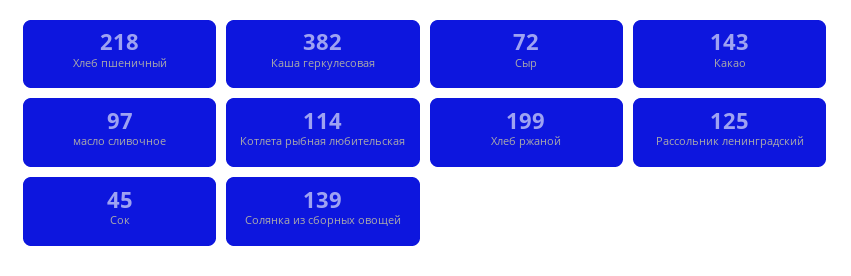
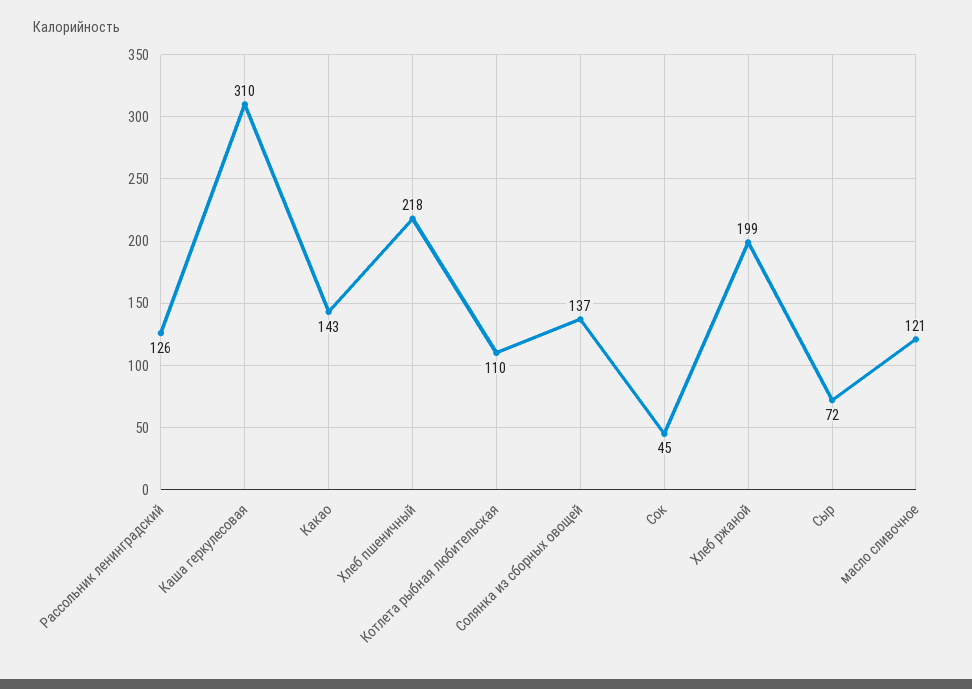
  {
    "Хлеб пшеничный": 218,
-   "Каша геркулесовая": 382,
+   "Каша геркулесовая": 310,
    "Сыр": 72,
    "Какао": 143,
-   "масло сливочное": 97,
+   "масло сливочное": 121,
-   "Котлета рыбная любительская": 114,
+   "Котлета рыбная любительская": 110,
    "Хлеб ржаной": 199,
-   "Рассольник ленинградский": 125,
+   "Рассольник ленинградский": 126,
    "Сок": 45,
-   "Солянка из сборных овощей": 139
+   "Солянка из сборных овощей": 137
  }

